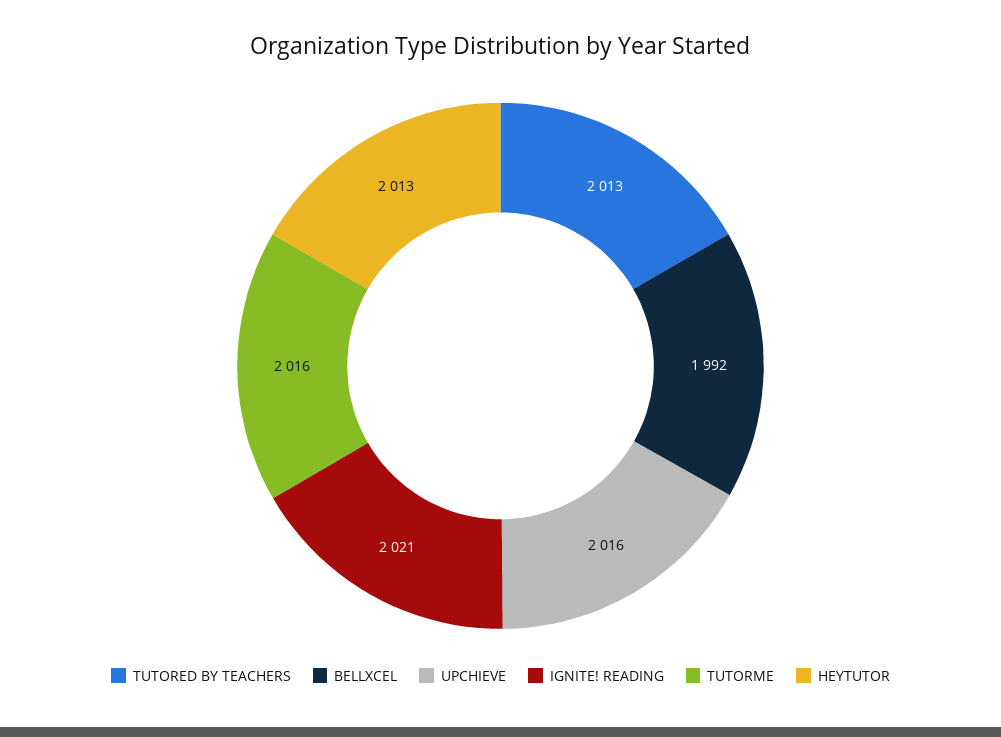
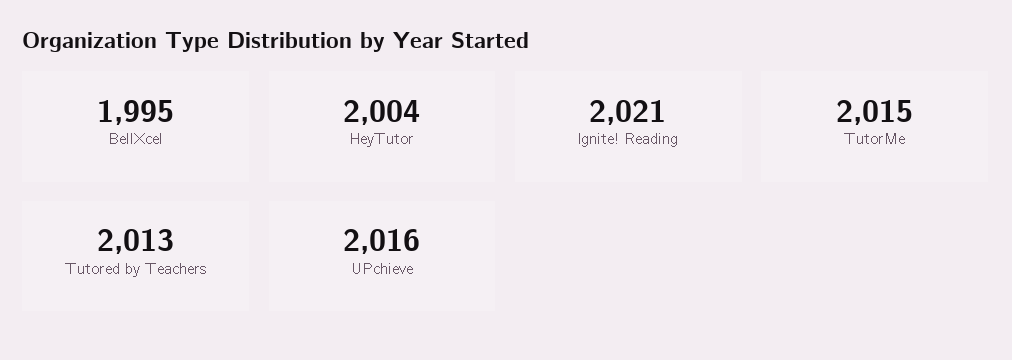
  {
    "TUTORED BY TEACHERS": 2013,
-   "BELLXCEL": 1992,
+   "BELLXCEL": 1995,
    "UPCHIEVE": 2016,
    "IGNITE! READING": 2021,
-   "TUTORME": 2016,
+   "TUTORME": 2015,
-   "HEYTUTOR": 2013
+   "HEYTUTOR": 2004
  }

